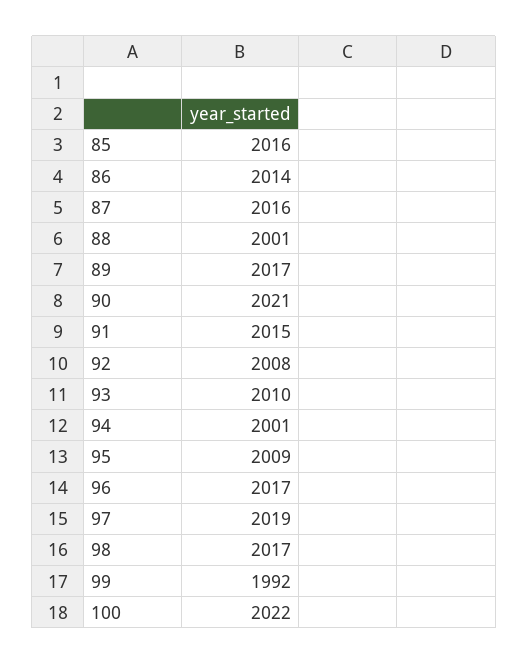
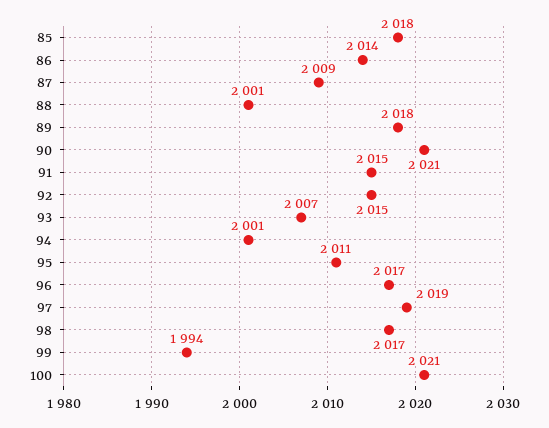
  {
-   "85": 2016,
+   "85": 2018,
    "86": 2014,
-   "87": 2016,
+   "87": 2009,
    "88": 2001,
-   "89": 2017,
+   "89": 2018,
    "90": 2021,
    "91": 2015,
-   "92": 2008,
+   "92": 2015,
-   "93": 2010,
+   "93": 2007,
    "94": 2001,
-   "95": 2009,
+   "95": 2011,
    "96": 2017,
    "97": 2019,
    "98": 2017,
-   "99": 1992,
+   "99": 1994,
-   "100": 2022
+   "100": 2021
  }

